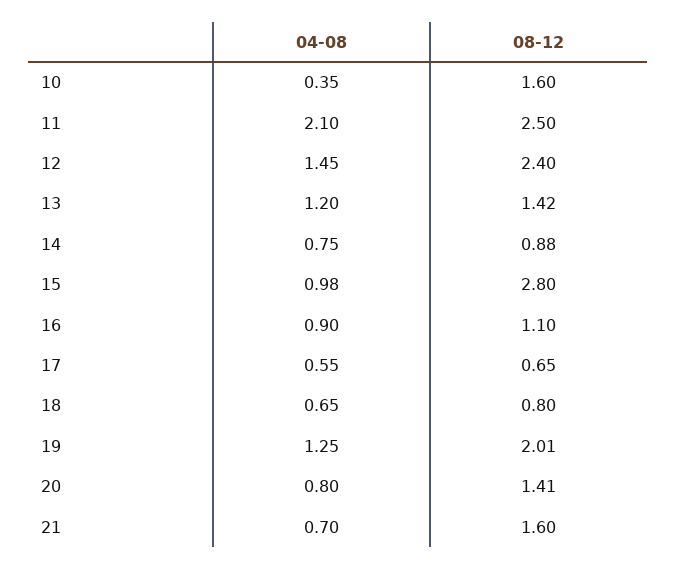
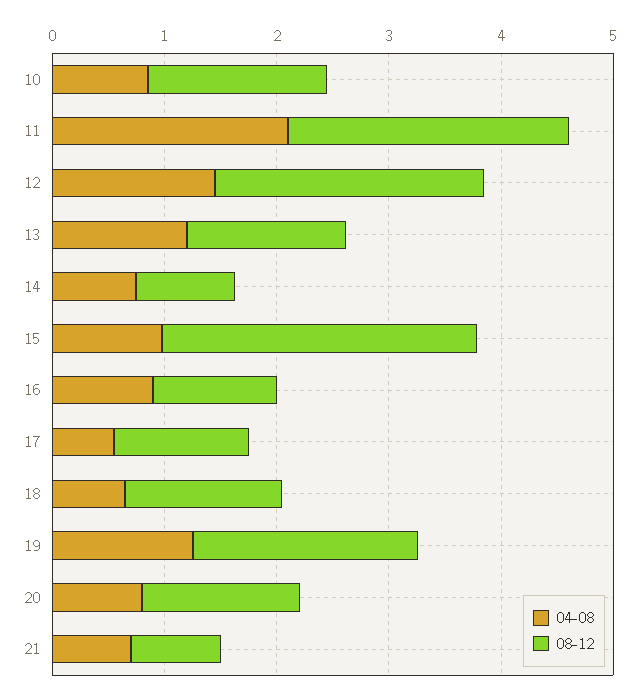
  {
    "04-08": {
-     "10": 0.35,
+     "10": 0.8,
      "11": 2.1,
      "12": 1.45,
      "13": 1.2,
      "14": 0.75,
      "15": 0.98,
      "16": 0.9,
      "17": 0.55,
      "18": 0.65,
      "19": 1.25,
      "20": 0.8,
      "21": 0.7
    },
    "08-12": {
      "10": 1.6,
      "11": 2.5,
      "12": 2.4,
      "13": 1.42,
      "14": 0.88,
      "15": 2.8,
      "16": 1.1,
-     "17": 0.65,
+     "17": 1.2,
-     "18": 0.8,
+     "18": 1.4,
      "19": 2.01,
      "20": 1.41,
-     "21": 1.6
+     "21": 0.8
    }
  }

